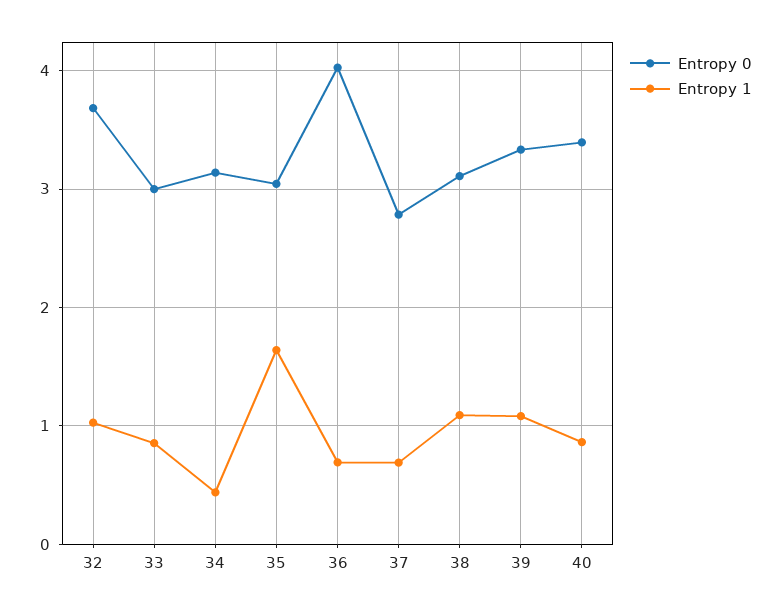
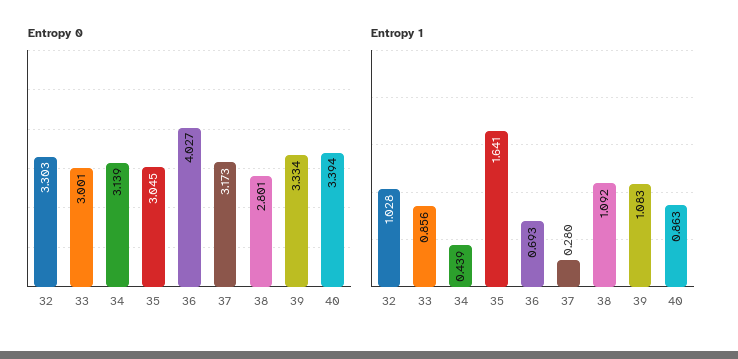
  {
    "Entropy 0": {
-     "32": 3.7,
+     "32": 3.303,
      "33": 3.001,
      "34": 3.139,
      "35": 3.045,
      "36": 4.027,
-     "37": 2.8,
+     "37": 3.173,
-     "38": 3.1,
+     "38": 2.801,
      "39": 3.334,
      "40": 3.394
    },
    "Entropy 1": {
      "32": 1.028,
      "33": 0.856,
      "34": 0.439,
      "35": 1.641,
      "36": 0.693,
-     "37": 0.7,
+     "37": 0.28,
      "38": 1.092,
      "39": 1.083,
      "40": 0.863
    }
  }

